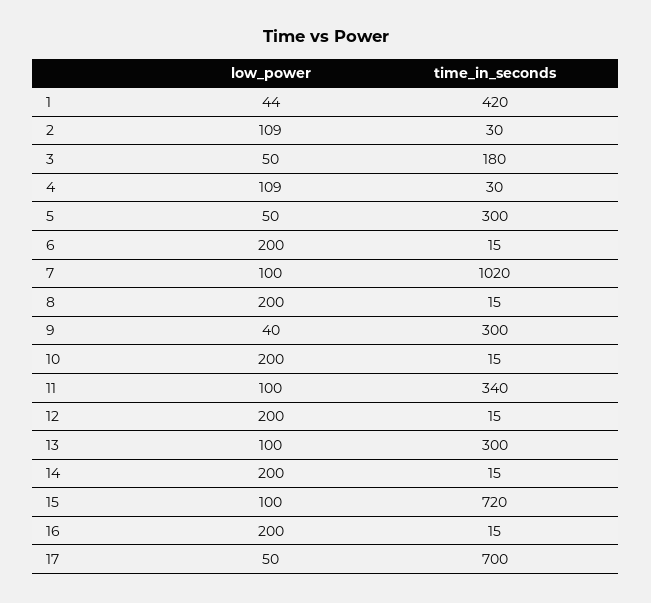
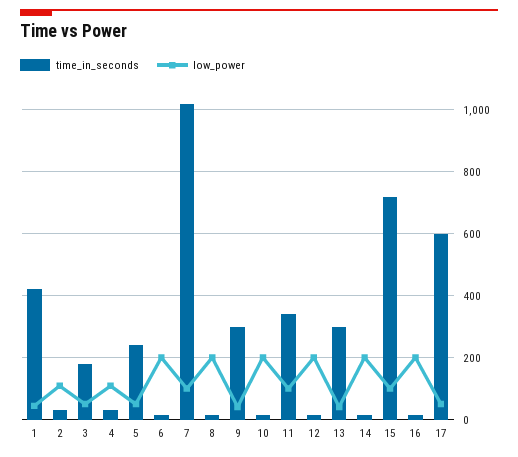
  {
    "low_power": {
      "1": 44,
      "2": 109,
      "3": 50,
      "4": 109,
      "5": 50,
      "6": 200,
      "7": 100,
      "8": 200,
      "9": 40,
      "10": 200,
      "11": 100,
      "12": 200,
-     "13": 100,
+     "13": 40,
      "14": 200,
      "15": 100,
      "16": 200,
      "17": 50
    },
    "time_in_seconds": {
      "1": 420,
      "2": 30,
      "3": 180,
      "4": 30,
-     "5": 300,
+     "5": 240,
      "6": 15,
      "7": 1020,
      "8": 15,
      "9": 300,
      "10": 15,
      "11": 340,
      "12": 15,
      "13": 300,
      "14": 15,
      "15": 720,
      "16": 15,
-     "17": 700
+     "17": 600
    }
  }

